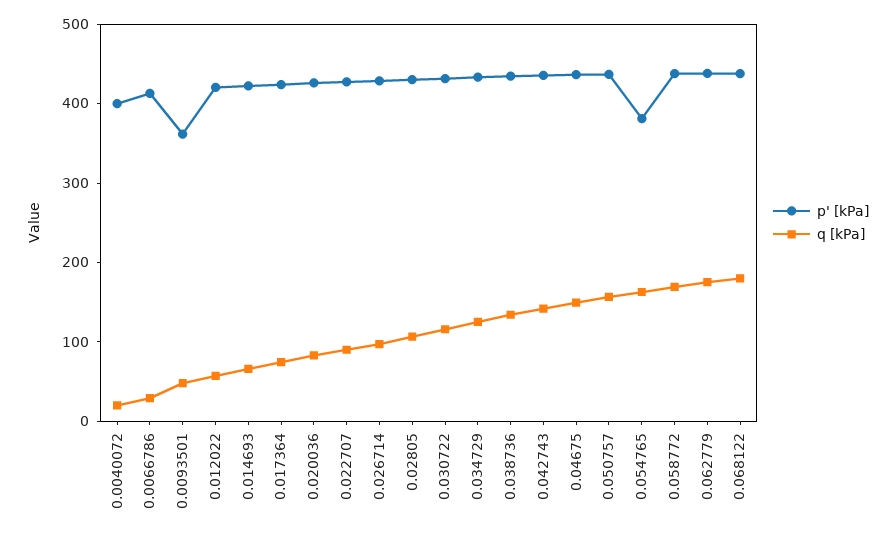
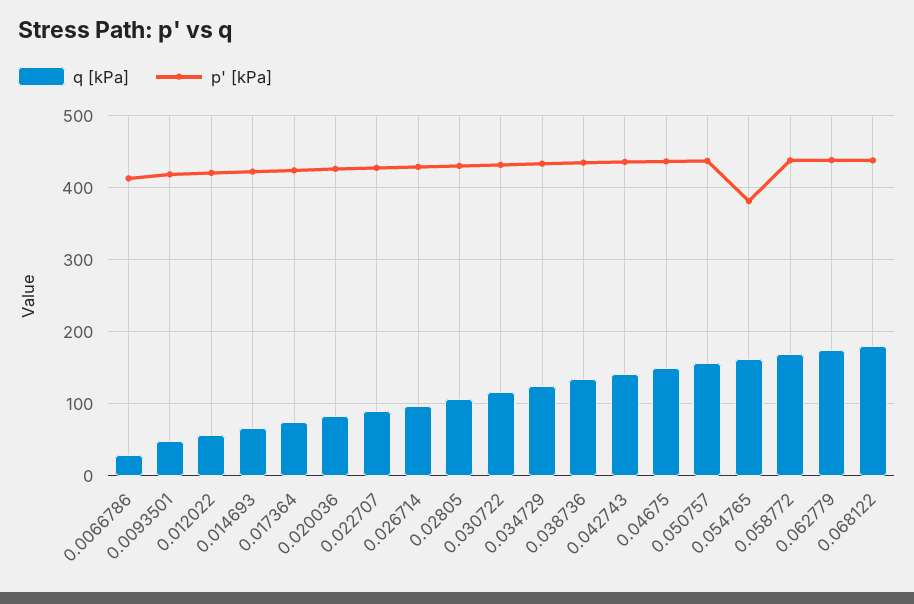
  {
    "p' [kPa]": {
-     "0.0040072": 400,
      "0.0066786": 410,
-     "0.0093501": 360,
+     "0.0093501": 420,
      "0.012022": 420,
      "0.014693": 420,
      "0.017364": 420,
      "0.020036": 430,
      "0.022707": 430,
      "0.026714": 430,
      "0.02805": 430,
      "0.030722": 430,
      "0.034729": 430,
      "0.038736": 430,
      "0.042743": 440,
      "0.04675": 440,
      "0.050757": 440,
      "0.054765": 380,
      "0.058772": 440,
      "0.062779": 440,
      "0.068122": 440
    },
    "q [kPa]": {
-     "0.0040072": 20,
      "0.0066786": 30,
      "0.0093501": 50,
      "0.012022": 60,
      "0.014693": 70,
      "0.017364": 70,
      "0.020036": 80,
      "0.022707": 90,
      "0.026714": 100,
      "0.02805": 110,
      "0.030722": 120,
      "0.034729": 130,
      "0.038736": 130,
      "0.042743": 140,
      "0.04675": 150,
      "0.050757": 160,
      "0.054765": 160,
      "0.058772": 170,
      "0.062779": 180,
      "0.068122": 180
    }
  }

